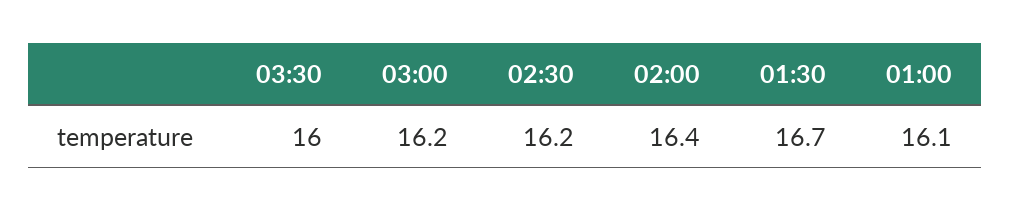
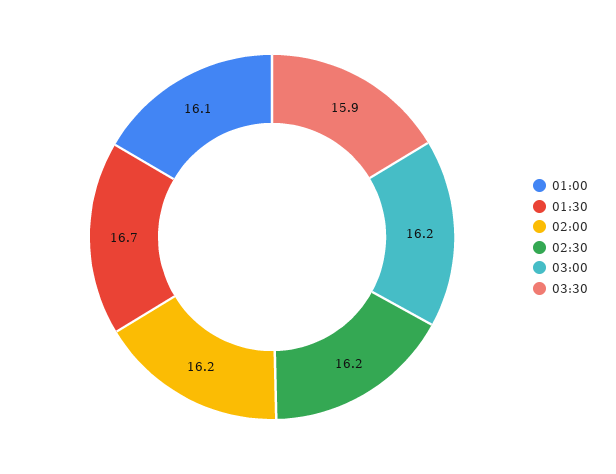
  {
-   "03:30": 16,
+   "03:30": 15.9,
    "03:00": 16.2,
    "02:30": 16.2,
-   "02:00": 16.4,
+   "02:00": 16.2,
    "01:30": 16.7,
    "01:00": 16.1
  }

